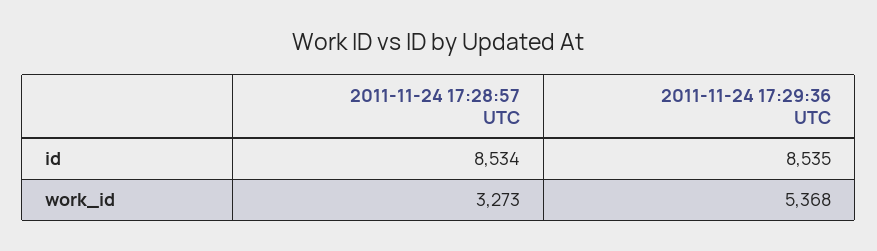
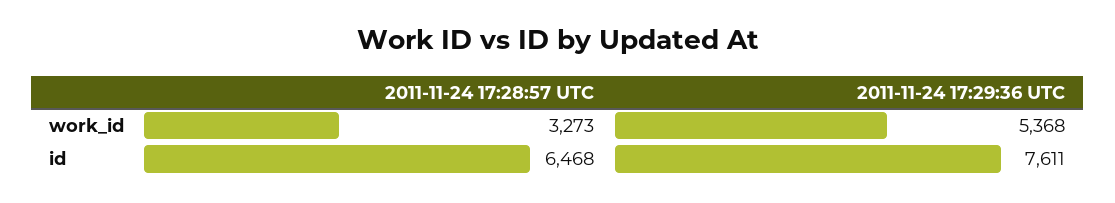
  {
    "2011-11-24 17:28:57 UTC": {
-     "id": 8534,
+     "id": 6468,
      "work_id": 3273
    },
    "2011-11-24 17:29:36 UTC": {
-     "id": 8535,
+     "id": 7611,
      "work_id": 5368
    }
  }

